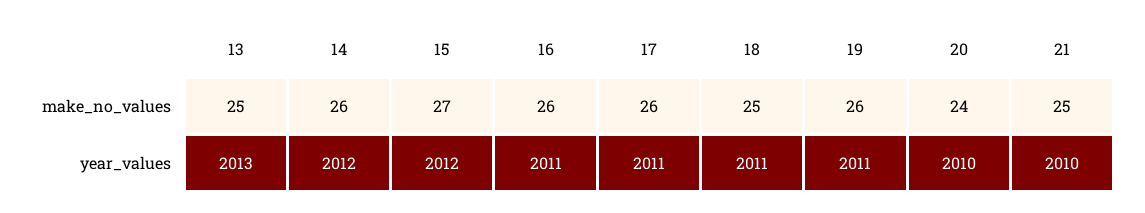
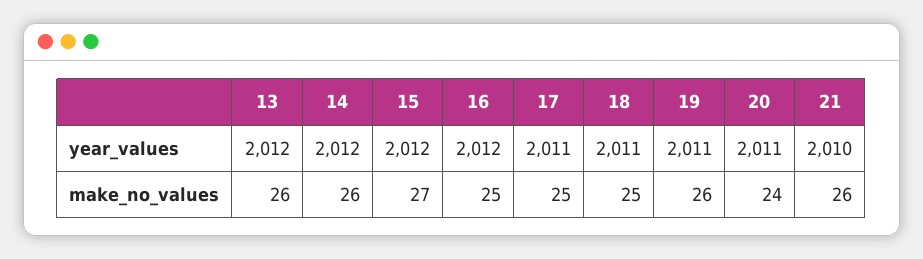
  {
    "13": {
-     "make_no_values": 25,
+     "make_no_values": 26,
-     "year_values": 2013
+     "year_values": 2012
    },
    "14": {
      "make_no_values": 26,
      "year_values": 2012
    },
    "15": {
      "make_no_values": 27,
      "year_values": 2012
    },
    "16": {
-     "make_no_values": 26,
+     "make_no_values": 25,
-     "year_values": 2011
+     "year_values": 2012
    },
    "17": {
-     "make_no_values": 26,
+     "make_no_values": 25,
      "year_values": 2011
    },
    "18": {
      "make_no_values": 25,
      "year_values": 2011
    },
    "19": {
      "make_no_values": 26,
      "year_values": 2011
    },
    "20": {
      "make_no_values": 24,
-     "year_values": 2010
+     "year_values": 2011
    },
    "21": {
-     "make_no_values": 25,
+     "make_no_values": 26,
      "year_values": 2010
    }
  }

